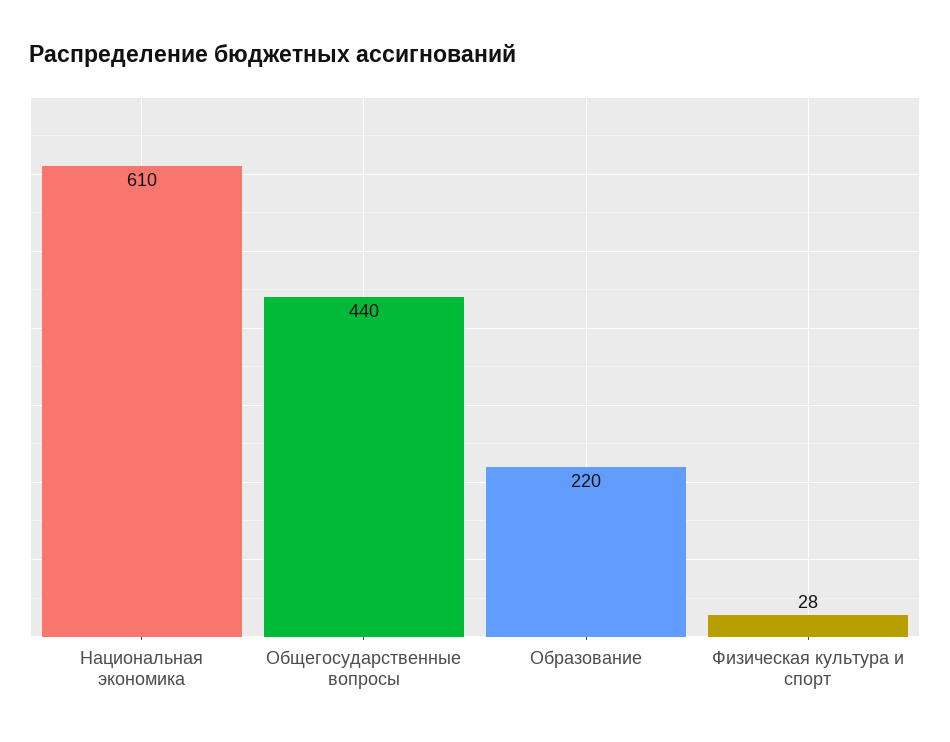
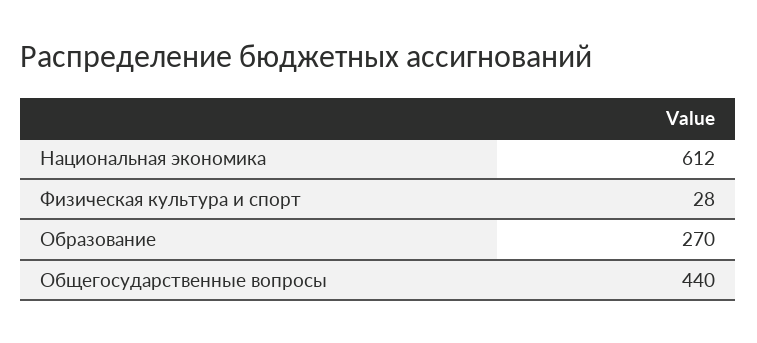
  {
-   "Национальная экономика": 610,
+   "Национальная экономика": 612,
    "Общегосударственные вопросы": 440,
-   "Образование": 220,
+   "Образование": 270,
    "Физическая культура и спорт": 28
  }

